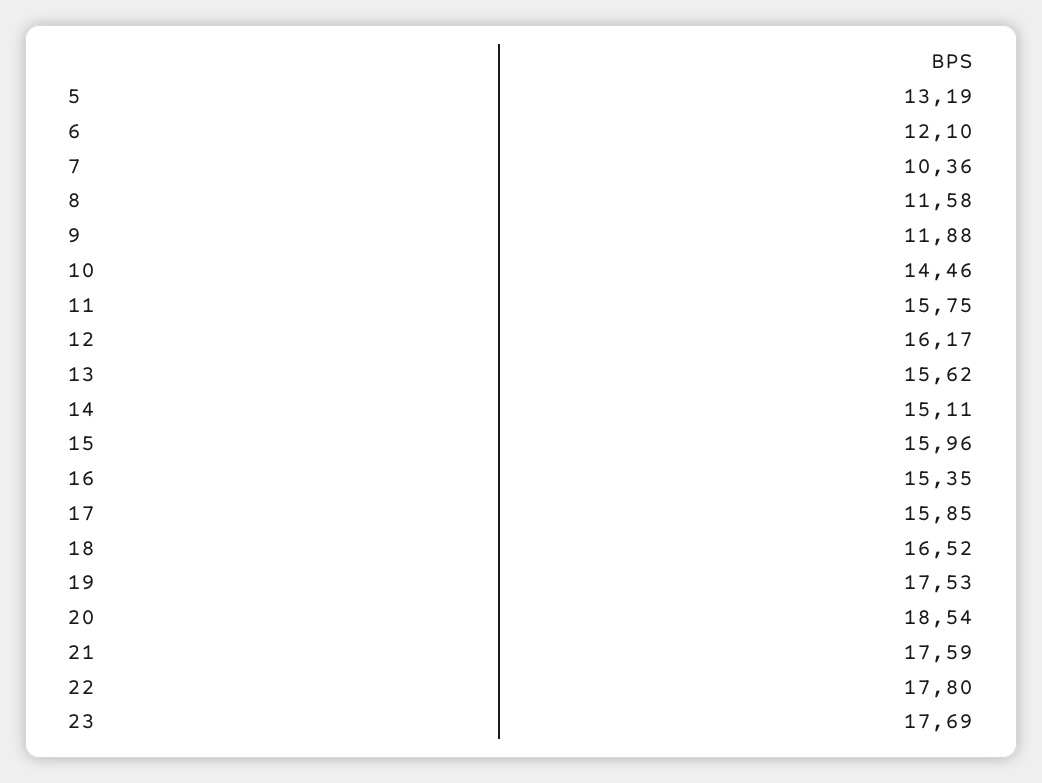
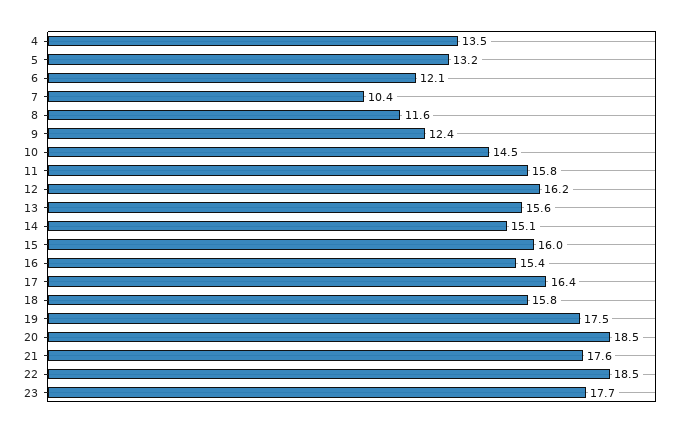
  {
    "5": 13.19,
    "6": 12.1,
    "7": 10.36,
    "8": 11.58,
-   "9": 11.88,
+   "9": 12.4,
    "10": 14.46,
    "11": 15.75,
    "12": 16.17,
    "13": 15.62,
    "14": 15.11,
    "15": 15.96,
    "16": 15.35,
-   "17": 15.85,
+   "17": 16.4,
-   "18": 16.52,
+   "18": 15.8,
    "19": 17.53,
    "20": 18.54,
    "21": 17.59,
-   "22": 17.8,
+   "22": 18.5,
-   "23": 17.69
+   "23": 17.69,
+   "4": 13.5
  }

